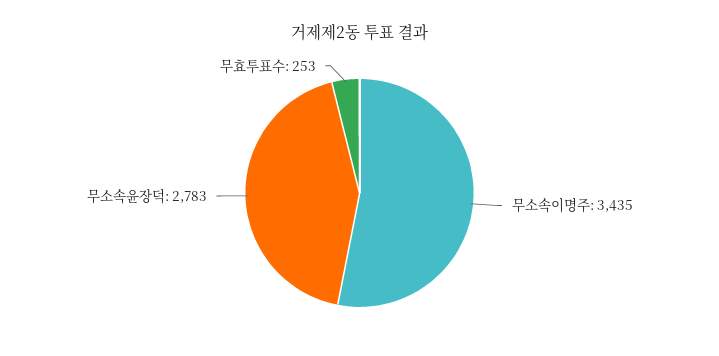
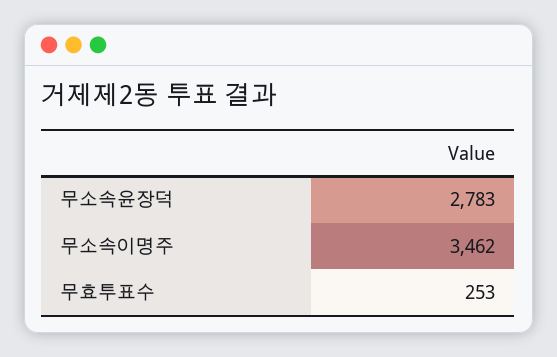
  {
-   "무소속이명주": 3435,
+   "무소속이명주": 3462,
    "무소속윤장덕": 2783,
    "무효투표수": 253
  }

